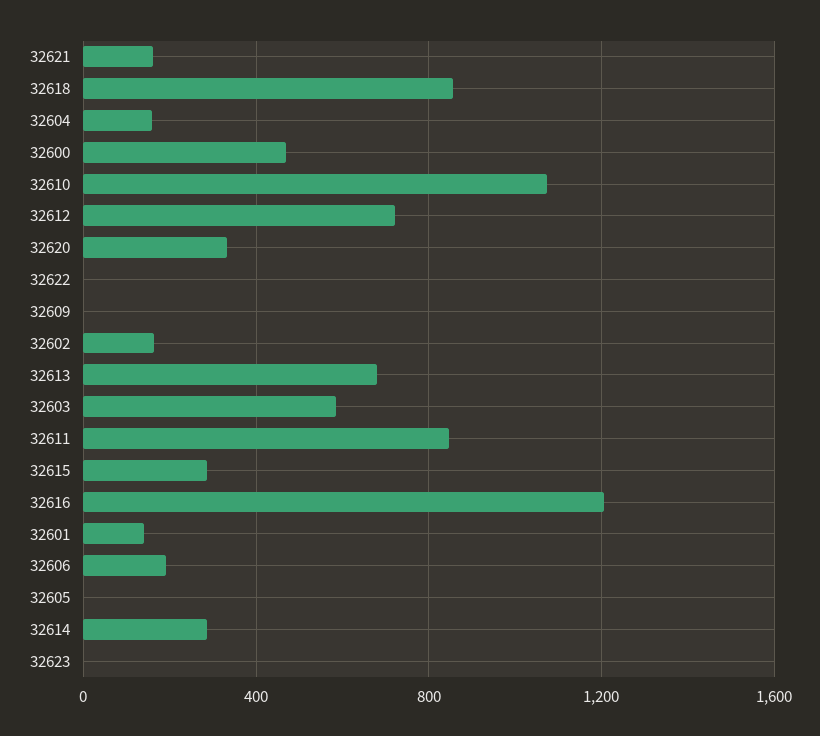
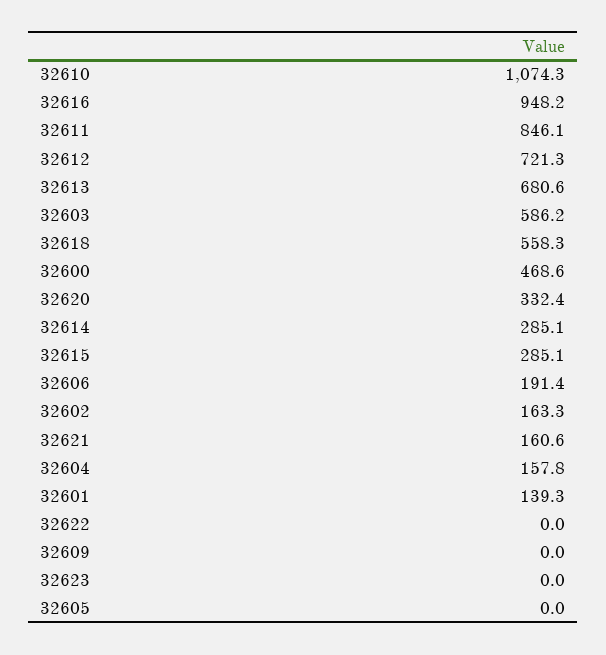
  {
    "32621": 160.6,
-   "32618": 850,
+   "32618": 558.3,
    "32604": 157.8,
    "32600": 468.6,
    "32610": 1074.3,
    "32612": 721.3,
    "32620": 332.4,
    "32622": 0,
    "32609": 0,
    "32602": 163.3,
    "32613": 680.6,
    "32603": 586.2,
    "32611": 846.1,
    "32615": 285.1,
-   "32616": 1200,
+   "32616": 948.2,
    "32601": 139.3,
    "32606": 191.4,
    "32605": 0,
    "32614": 285.1,
    "32623": 0
  }

